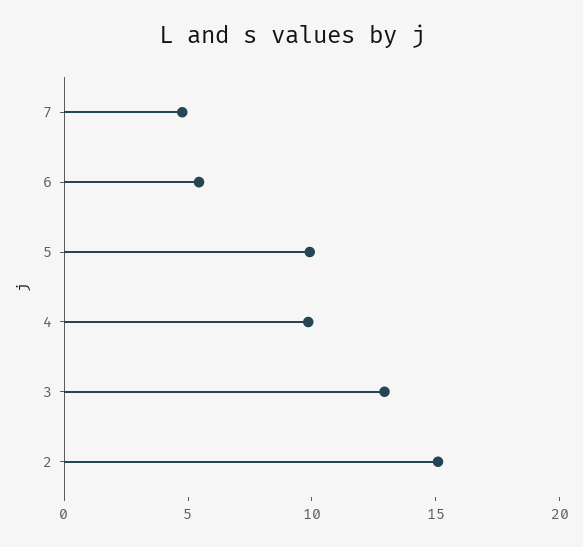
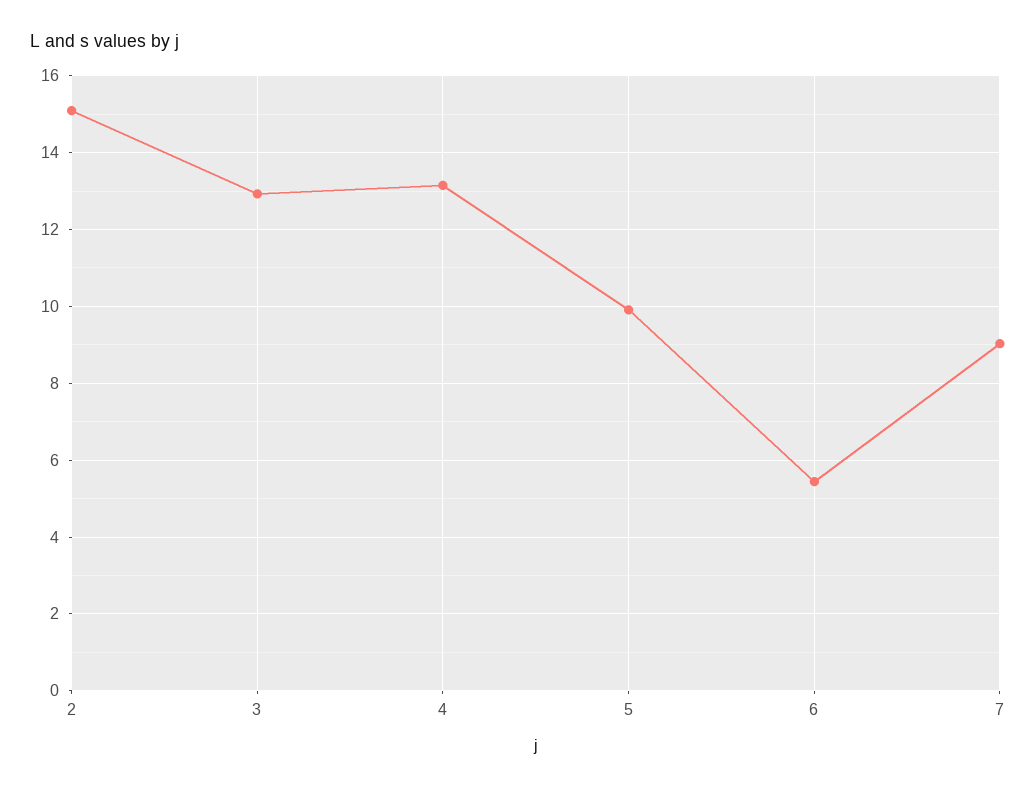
  {
-   "7": 5,
+   "7": 9,
    "6": 5.4,
    "5": 10,
-   "4": 10,
+   "4": 13.2,
    "3": 13,
    "2": 15
  }

